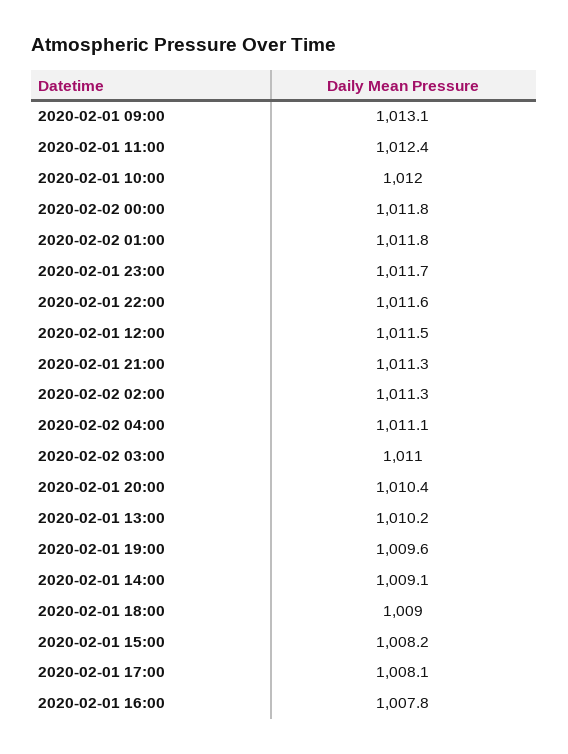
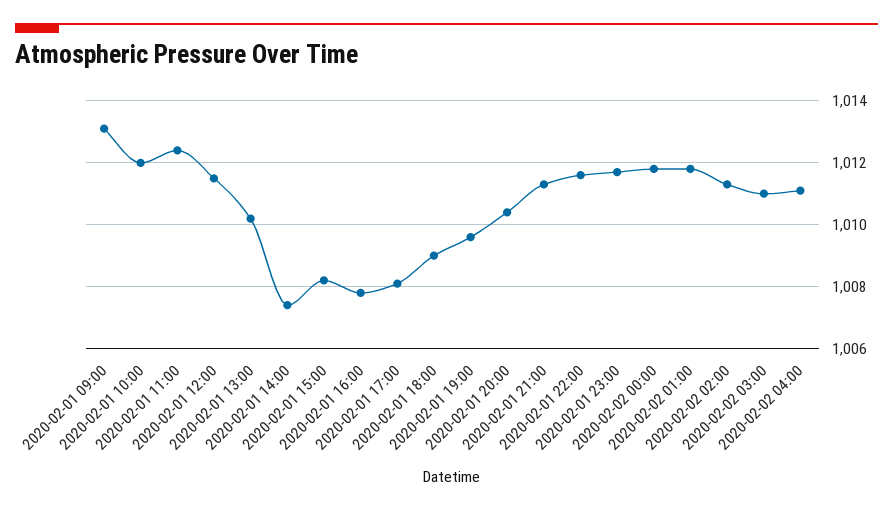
  {
    "2020-02-01 09:00": 1013.1,
    "2020-02-01 11:00": 1012.4,
    "2020-02-01 10:00": 1012,
    "2020-02-02 00:00": 1011.8,
    "2020-02-02 01:00": 1011.8,
    "2020-02-01 23:00": 1011.7,
    "2020-02-01 22:00": 1011.6,
    "2020-02-01 12:00": 1011.5,
    "2020-02-01 21:00": 1011.3,
    "2020-02-02 02:00": 1011.3,
    "2020-02-02 04:00": 1011.1,
    "2020-02-02 03:00": 1011,
    "2020-02-01 20:00": 1010.4,
    "2020-02-01 13:00": 1010.2,
    "2020-02-01 19:00": 1009.6,
-   "2020-02-01 14:00": 1009.1,
+   "2020-02-01 14:00": 1007.5,
    "2020-02-01 18:00": 1009,
    "2020-02-01 15:00": 1008.2,
    "2020-02-01 17:00": 1008.1,
    "2020-02-01 16:00": 1007.8
  }

